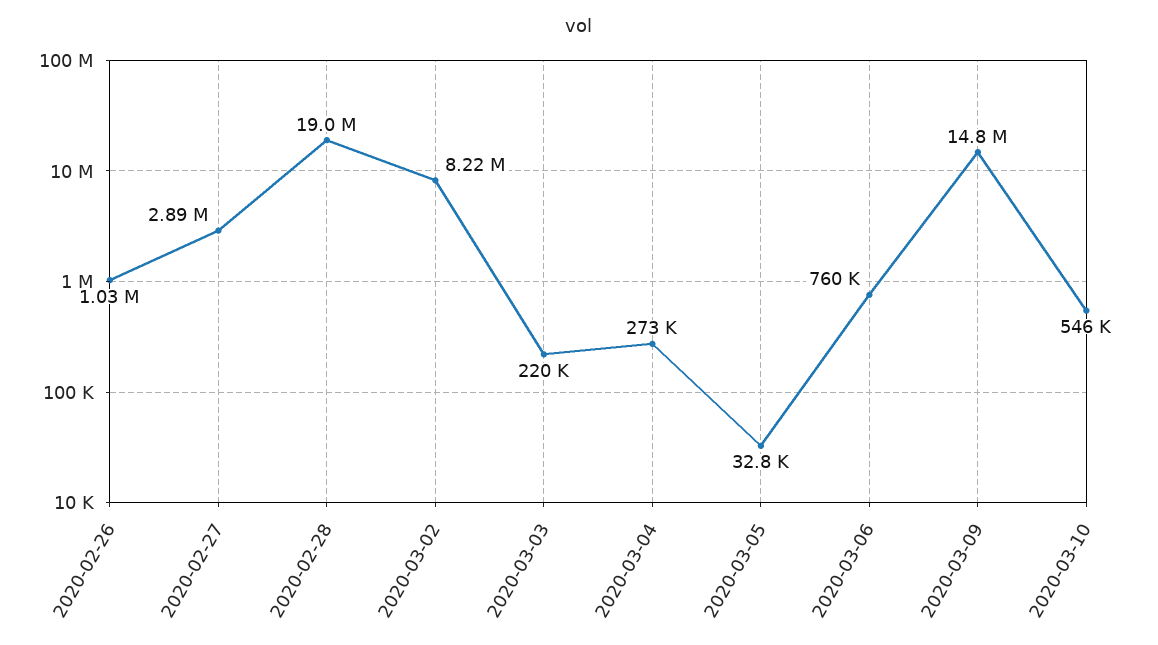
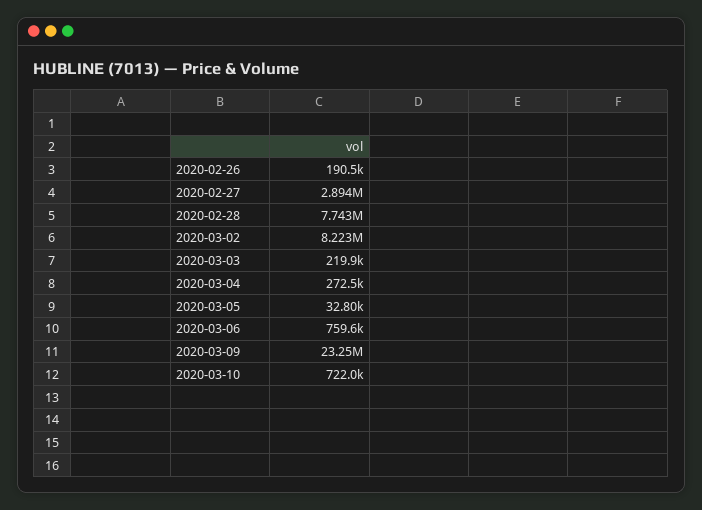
  {
-   "2020-02-26": 1030000,
+   "2020-02-26": 190500,
    "2020-02-27": 2894000,
-   "2020-02-28": 19000000,
+   "2020-02-28": 7743000,
    "2020-03-02": 8223000,
    "2020-03-03": 219900,
    "2020-03-04": 272500,
    "2020-03-05": 32800,
    "2020-03-06": 759600,
-   "2020-03-09": 14800000,
+   "2020-03-09": 23250000,
-   "2020-03-10": 546000
+   "2020-03-10": 722000
  }

